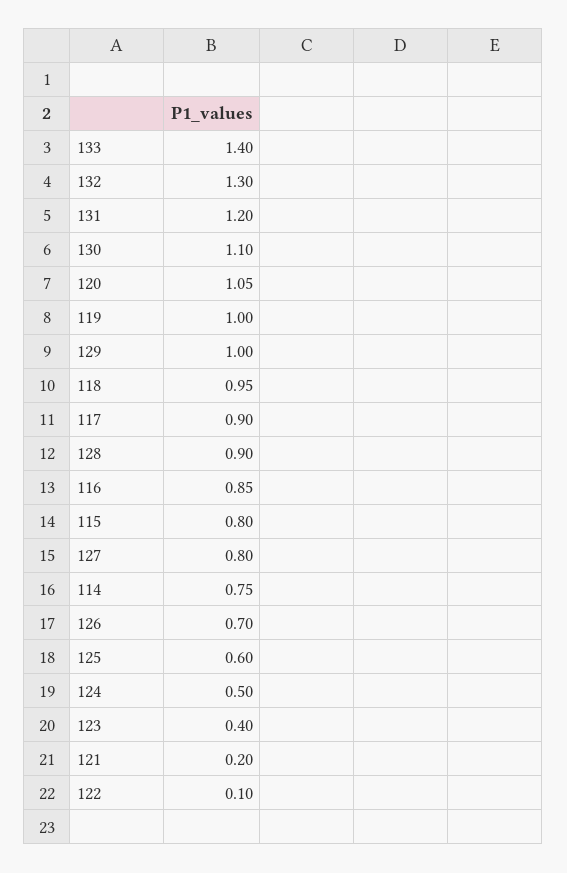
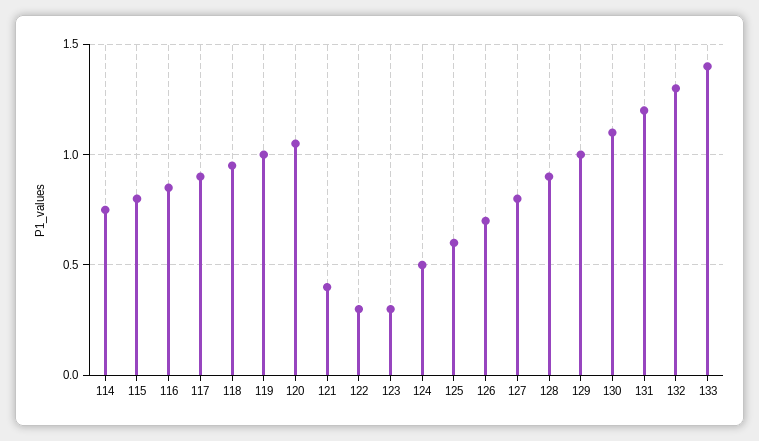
  {
    "133": 1.4,
    "132": 1.3,
    "131": 1.2,
    "130": 1.1,
    "120": 1.05,
    "119": 1,
    "129": 1,
    "118": 0.95,
    "117": 0.9,
    "128": 0.9,
    "116": 0.85,
    "115": 0.8,
    "127": 0.8,
    "114": 0.75,
    "126": 0.7,
    "125": 0.6,
    "124": 0.5,
-   "123": 0.4,
+   "123": 0.3,
-   "121": 0.2,
+   "121": 0.4,
-   "122": 0.1
+   "122": 0.3
  }

